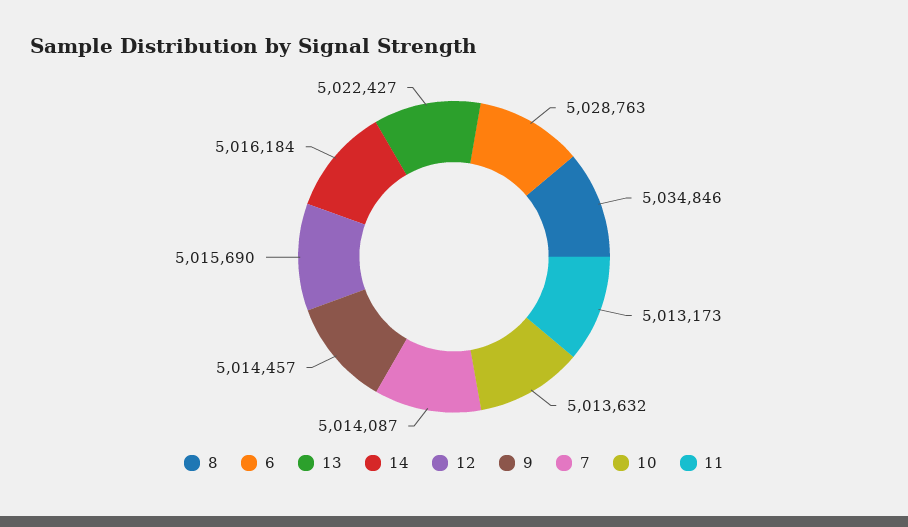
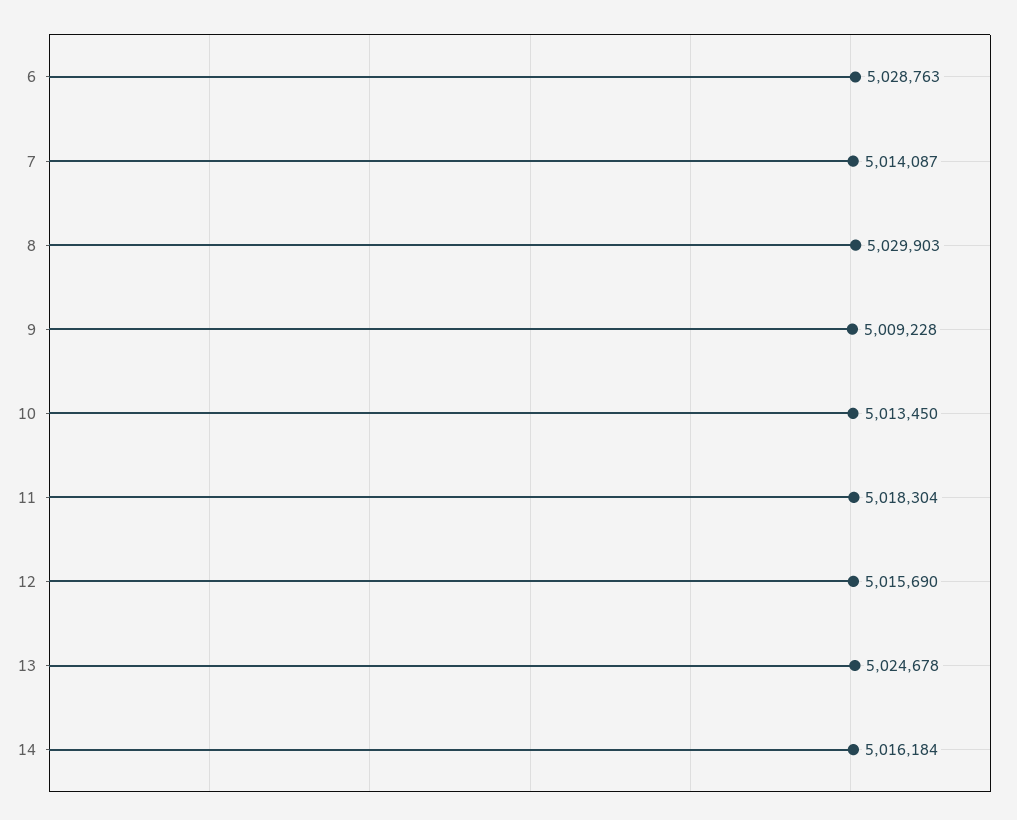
  {
-   "8": 5034846,
+   "8": 5029903,
    "6": 5028763,
-   "13": 5022427,
+   "13": 5024678,
    "14": 5016184,
    "12": 5015690,
-   "9": 5014457,
+   "9": 5009228,
    "7": 5014087,
-   "10": 5013632,
+   "10": 5013450,
-   "11": 5013173
+   "11": 5018304
  }

